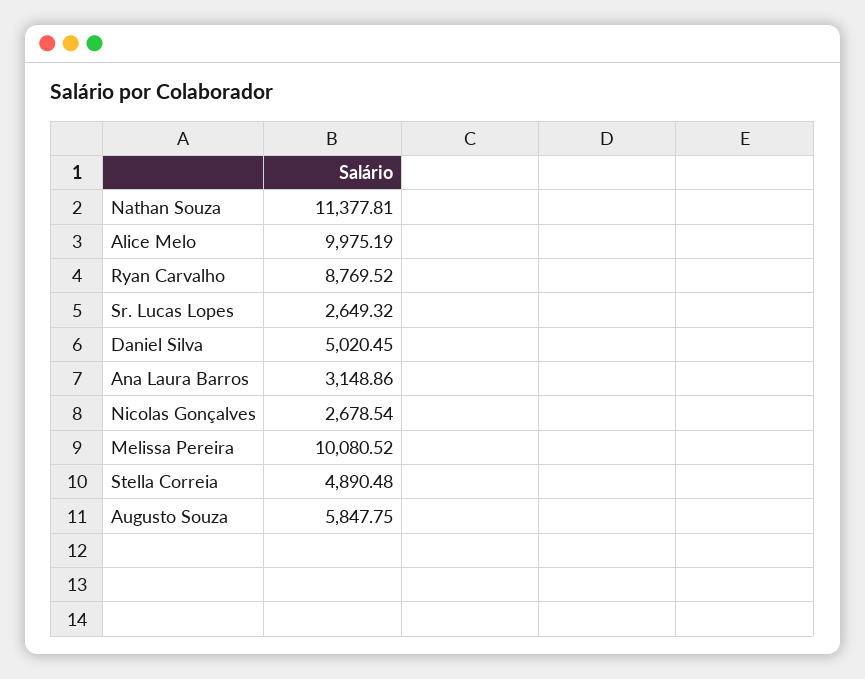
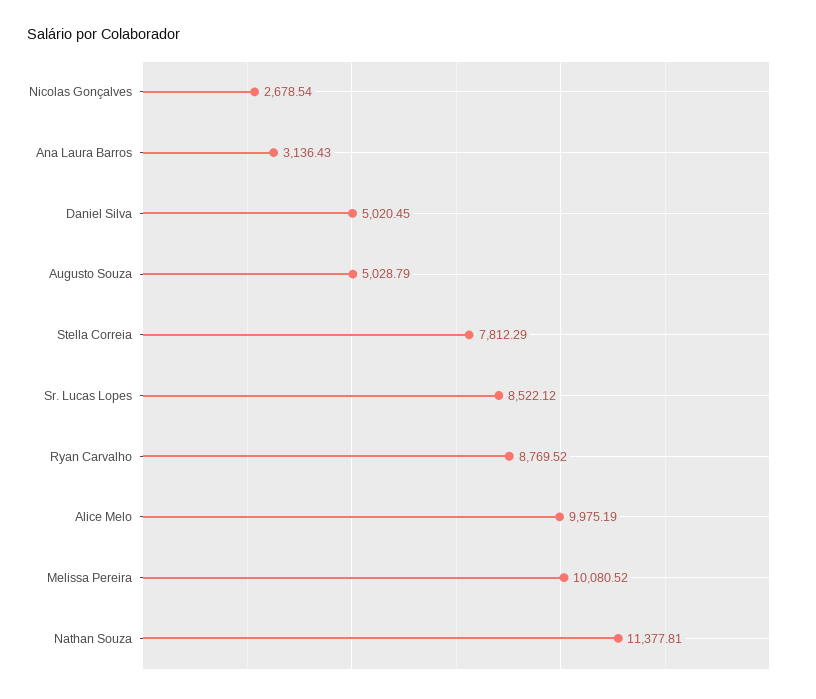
  {
    "Nathan Souza": 11377.81,
    "Alice Melo": 9975.19,
    "Ryan Carvalho": 8769.52,
-   "Sr. Lucas Lopes": 2649.32,
+   "Sr. Lucas Lopes": 8522.12,
    "Daniel Silva": 5020.45,
-   "Ana Laura Barros": 3148.86,
+   "Ana Laura Barros": 3136.43,
    "Nicolas Gonçalves": 2678.54,
    "Melissa Pereira": 10080.52,
-   "Stella Correia": 4890.48,
+   "Stella Correia": 7812.29,
-   "Augusto Souza": 5847.75
+   "Augusto Souza": 5028.79
  }

